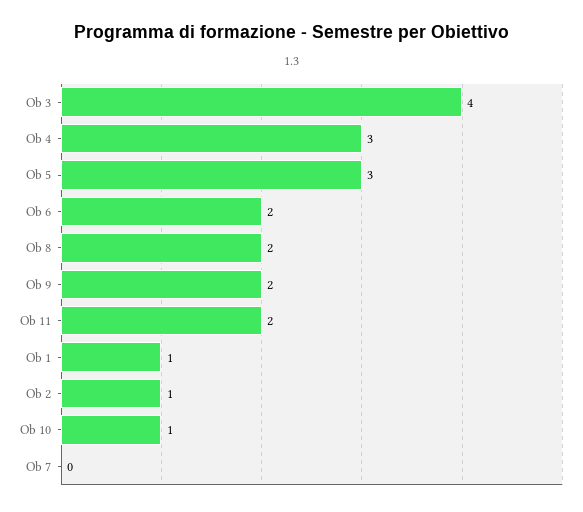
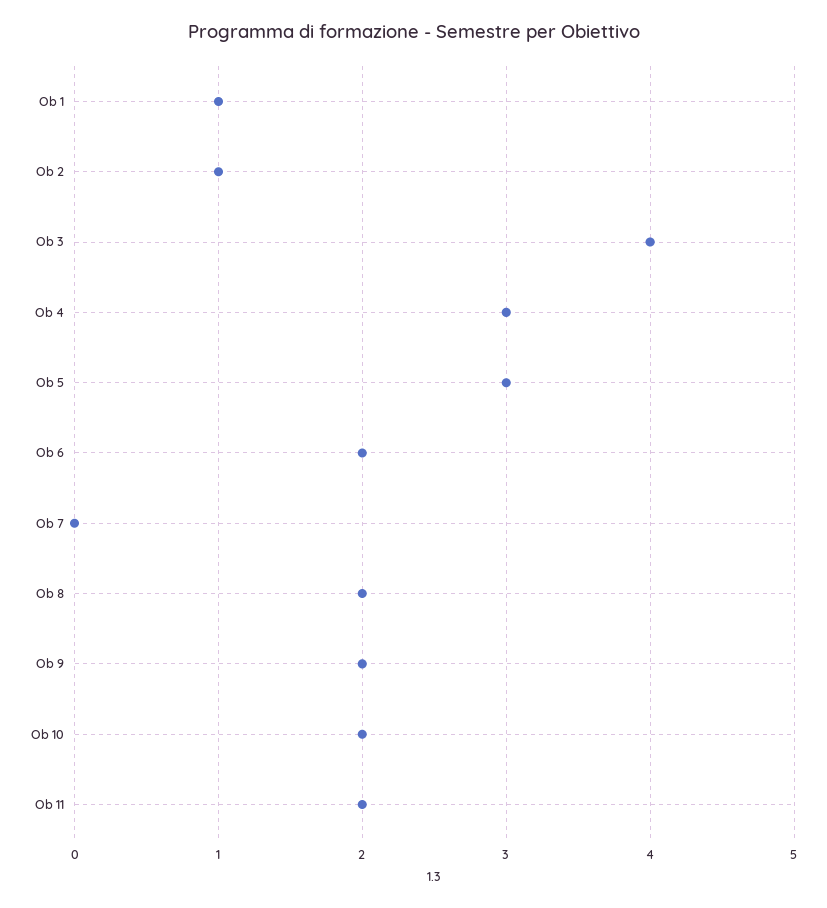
  {
    "Ob 3": 4,
    "Ob 4": 3,
    "Ob 5": 3,
    "Ob 6": 2,
    "Ob 8": 2,
    "Ob 9": 2,
    "Ob 11": 2,
    "Ob 1": 1,
    "Ob 2": 1,
-   "Ob 10": 1,
+   "Ob 10": 2,
    "Ob 7": 0
  }

